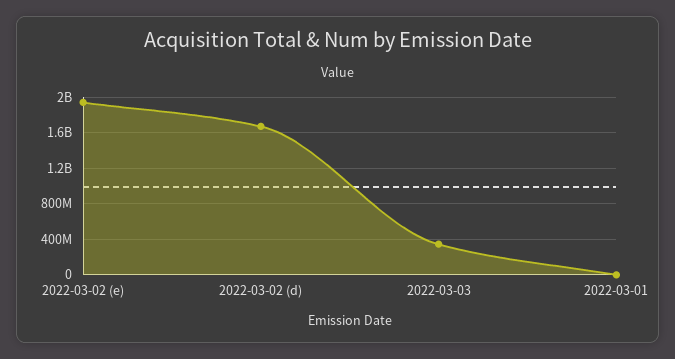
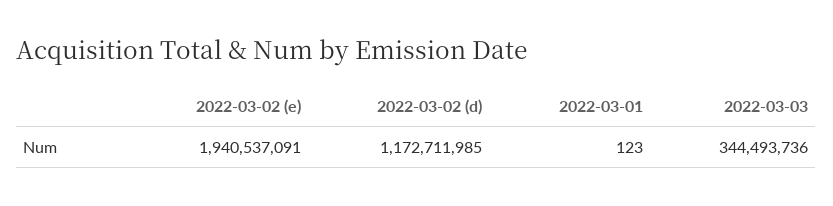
  {
    "2022-03-02 (e)": 1940537091,
-   "2022-03-02 (d)": 1700000000,
+   "2022-03-02 (d)": 1172711985,
    "2022-03-03": 344493736,
    "2022-03-01": 123
  }

